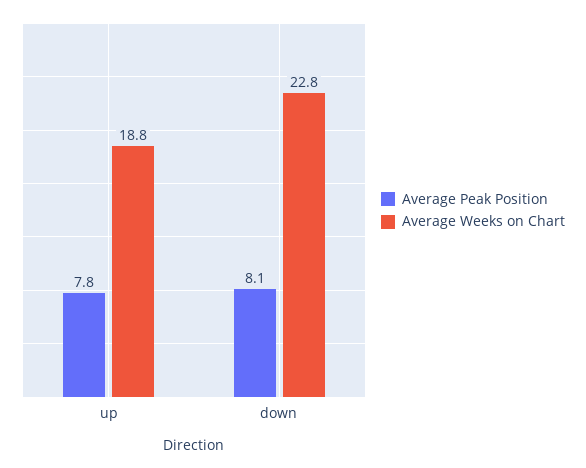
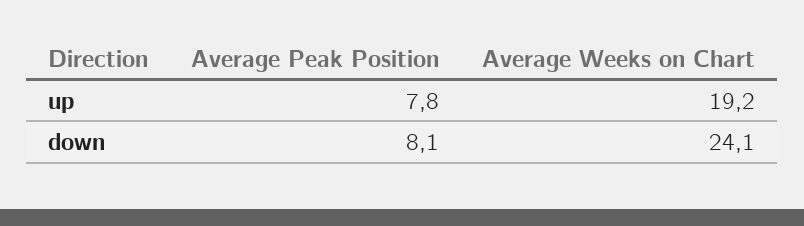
  {
    "Average Peak Position": {
      "up": 7.8,
      "down": 8.1
    },
    "Average Weeks on Chart": {
-     "up": 18.8,
+     "up": 19.2,
-     "down": 22.8
+     "down": 24.1
    }
  }

